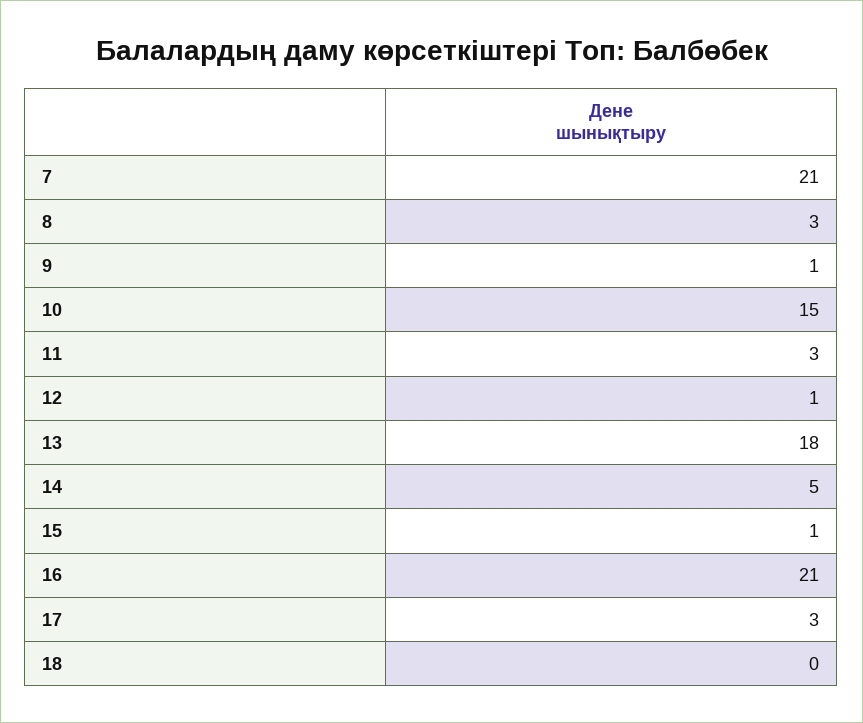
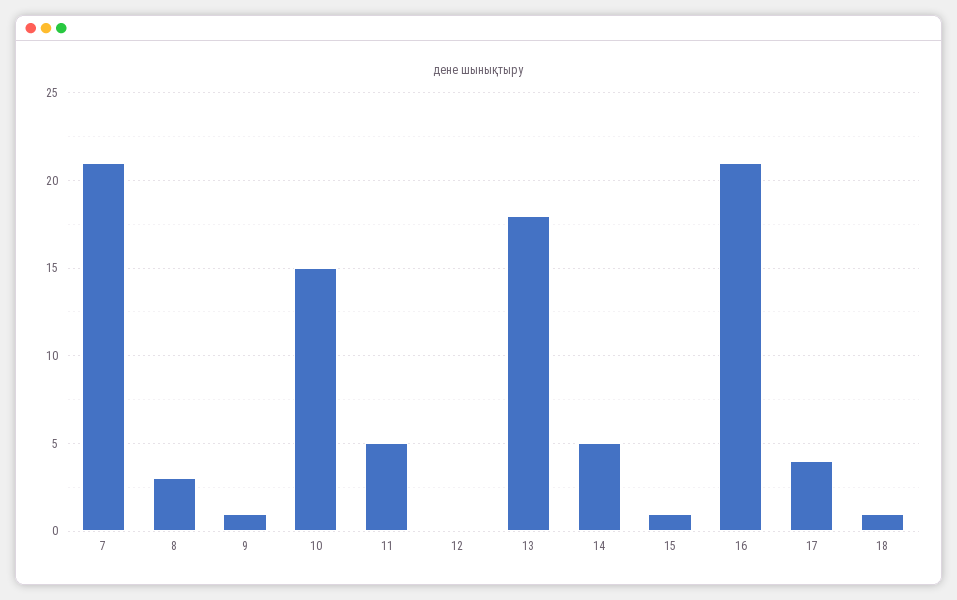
  {
    "7": 21,
    "8": 3,
    "9": 1,
    "10": 15,
-   "11": 3,
+   "11": 5,
-   "12": 1,
+   "12": 0,
    "13": 18,
    "14": 5,
    "15": 1,
    "16": 21,
-   "17": 3,
+   "17": 4,
-   "18": 0
+   "18": 1
  }

